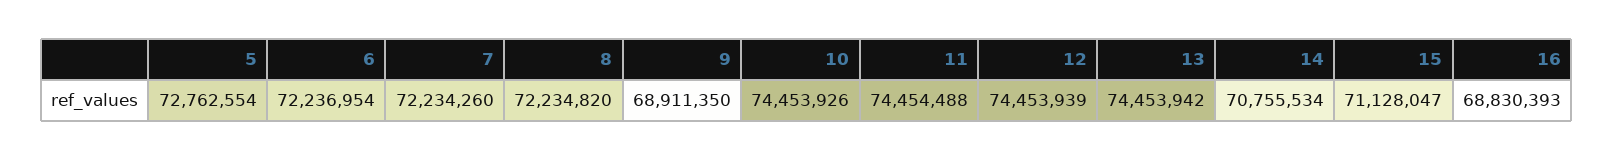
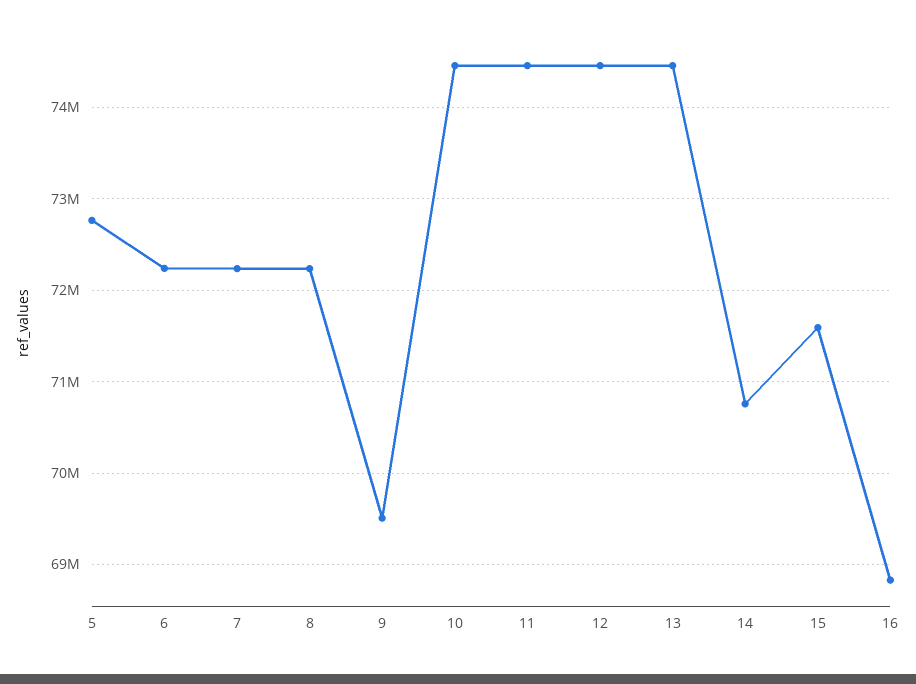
  {
    "5": 72762554,
    "6": 72236954,
    "7": 72234260,
    "8": 72234820,
-   "9": 68911350,
+   "9": 69500000,
    "10": 74453926,
    "11": 74454488,
    "12": 74453939,
    "13": 74453942,
    "14": 70755534,
-   "15": 71128047,
+   "15": 71600000,
    "16": 68830393
  }

